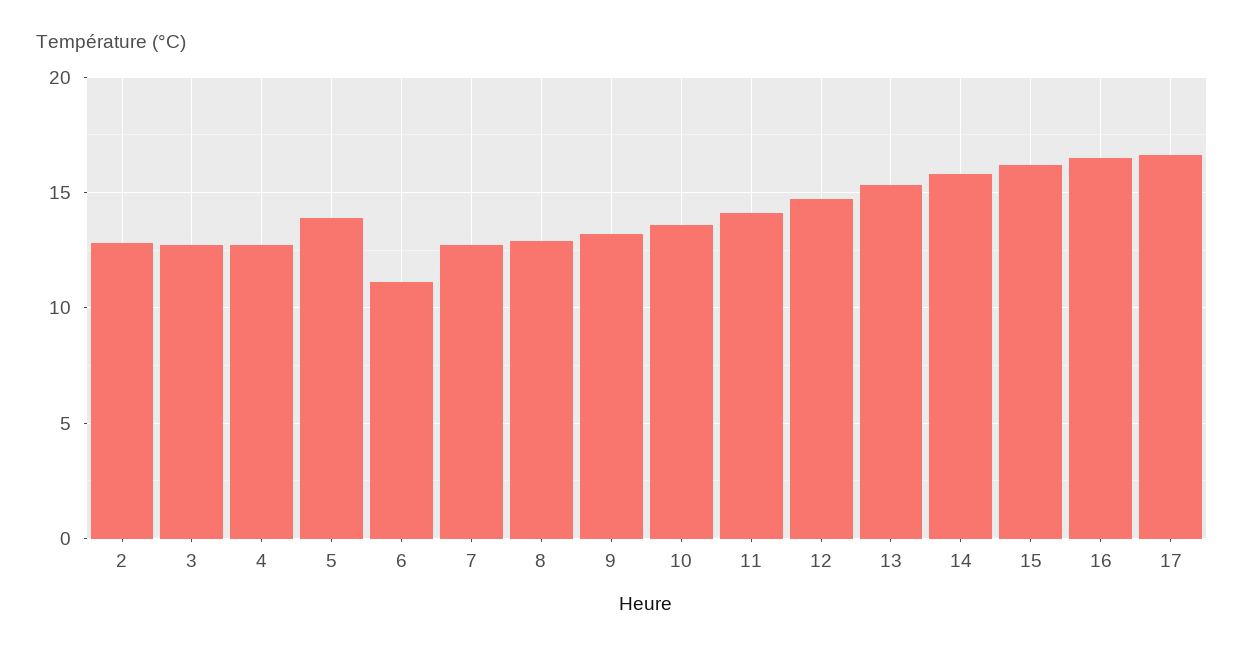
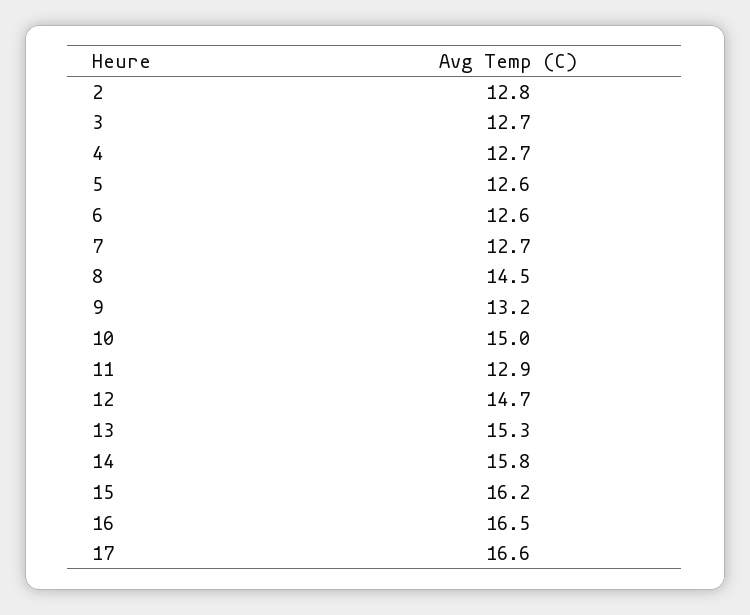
  {
    "2": 12.8,
    "3": 12.7,
    "4": 12.7,
-   "5": 14,
+   "5": 12.6,
-   "6": 11,
+   "6": 12.6,
    "7": 12.7,
-   "8": 13,
+   "8": 14.5,
    "9": 13.2,
-   "10": 13.5,
+   "10": 15,
-   "11": 14,
+   "11": 12.9,
    "12": 14.7,
    "13": 15.3,
    "14": 15.8,
    "15": 16.2,
    "16": 16.5,
    "17": 16.6
  }

